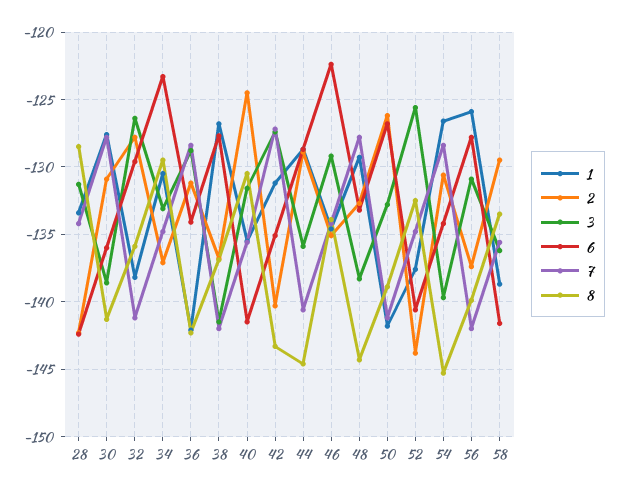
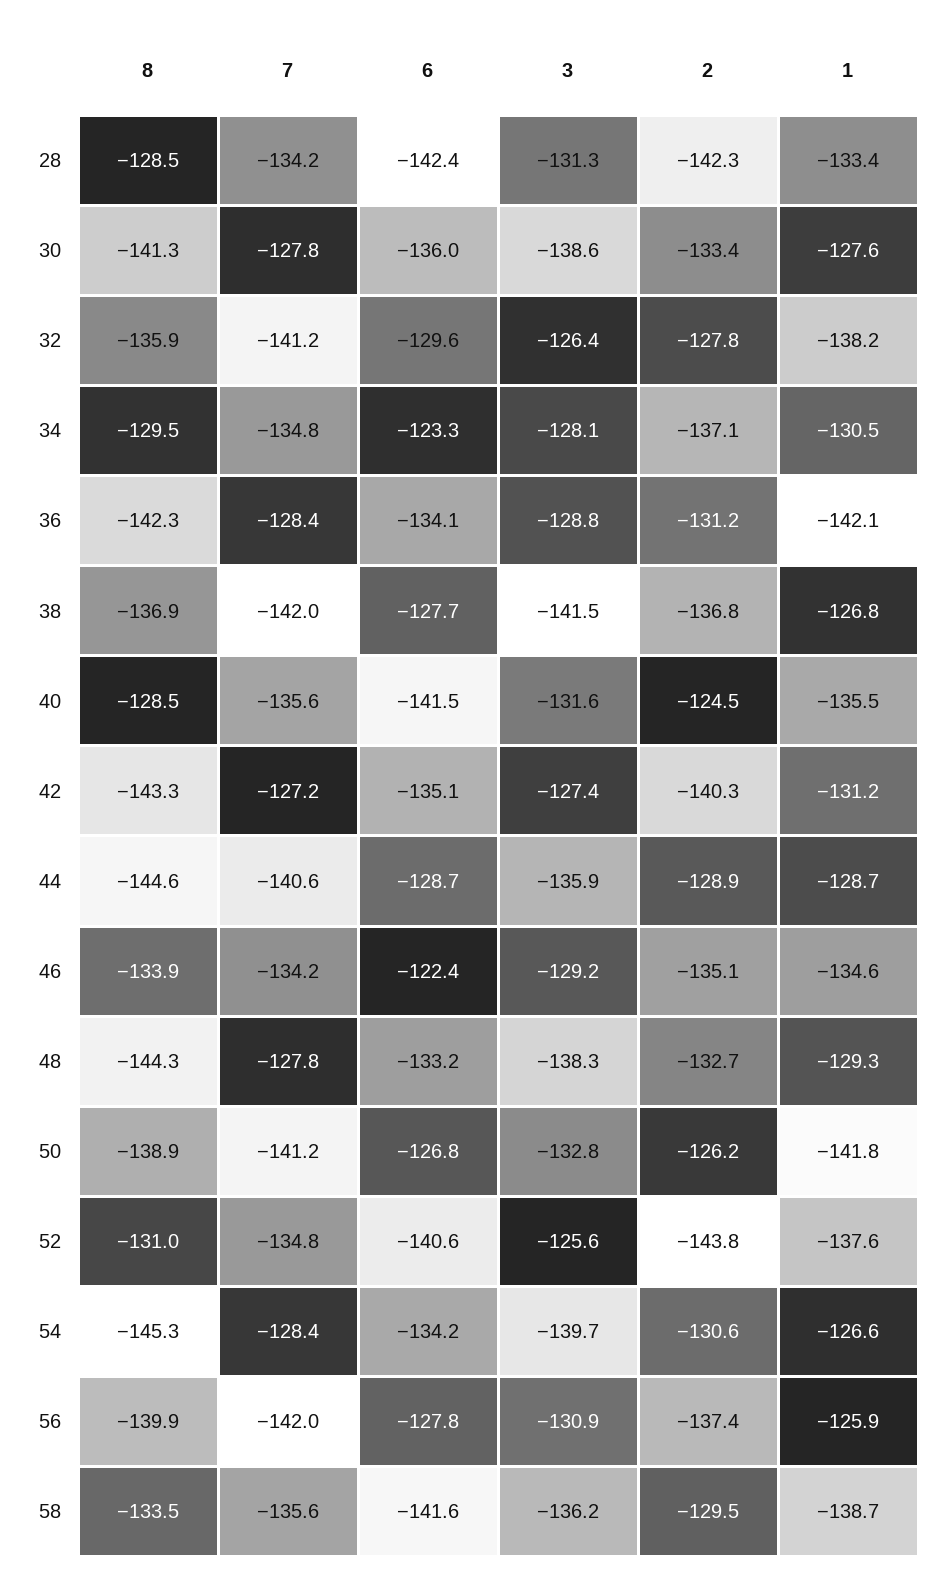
  {
    "1": {
      "28": -133.4,
      "30": -127.6,
      "32": -138.2,
      "34": -130.5,
      "36": -142.1,
      "38": -126.8,
      "40": -135.5,
      "42": -131.2,
      "44": -128.7,
      "46": -134.6,
      "48": -129.3,
      "50": -141.8,
      "52": -137.6,
      "54": -126.6,
      "56": -125.9,
      "58": -138.7
    },
    "2": {
      "28": -142.3,
-     "30": -131,
+     "30": -133.4,
      "32": -127.8,
      "34": -137.1,
      "36": -131.2,
      "38": -136.8,
      "40": -124.5,
      "42": -140.3,
      "44": -128.9,
      "46": -135.1,
      "48": -132.7,
      "50": -126.2,
      "52": -143.8,
      "54": -130.6,
      "56": -137.4,
      "58": -129.5
    },
    "3": {
      "28": -131.3,
      "30": -138.6,
      "32": -126.4,
-     "34": -133,
+     "34": -128.1,
      "36": -128.8,
      "38": -141.5,
      "40": -131.6,
      "42": -127.4,
      "44": -135.9,
      "46": -129.2,
      "48": -138.3,
      "50": -132.8,
      "52": -125.6,
      "54": -139.7,
      "56": -130.9,
      "58": -136.2
    },
    "6": {
      "28": -142.4,
      "30": -136,
      "32": -129.6,
      "34": -123.3,
      "36": -134.1,
      "38": -127.7,
      "40": -141.5,
      "42": -135.1,
      "44": -128.7,
      "46": -122.4,
      "48": -133.2,
      "50": -126.8,
      "52": -140.6,
      "54": -134.2,
      "56": -127.8,
      "58": -141.6
    },
    "7": {
      "28": -134.2,
      "30": -127.8,
      "32": -141.2,
      "34": -134.8,
      "36": -128.4,
      "38": -142,
      "40": -135.6,
      "42": -127.2,
      "44": -140.6,
      "46": -134.2,
      "48": -127.8,
      "50": -141.2,
      "52": -134.8,
      "54": -128.4,
      "56": -142,
      "58": -135.6
    },
    "8": {
      "28": -128.5,
      "30": -141.3,
      "32": -135.9,
      "34": -129.5,
      "36": -142.3,
      "38": -136.9,
-     "40": -130.5,
+     "40": -128.5,
      "42": -143.3,
      "44": -144.6,
      "46": -133.9,
      "48": -144.3,
      "50": -138.9,
-     "52": -132.5,
+     "52": -131,
      "54": -145.3,
      "56": -139.9,
      "58": -133.5
    }
  }

